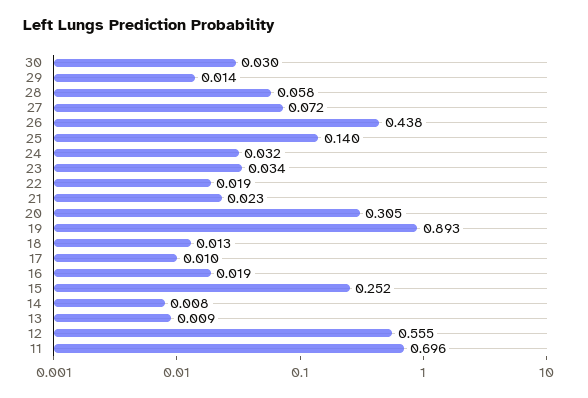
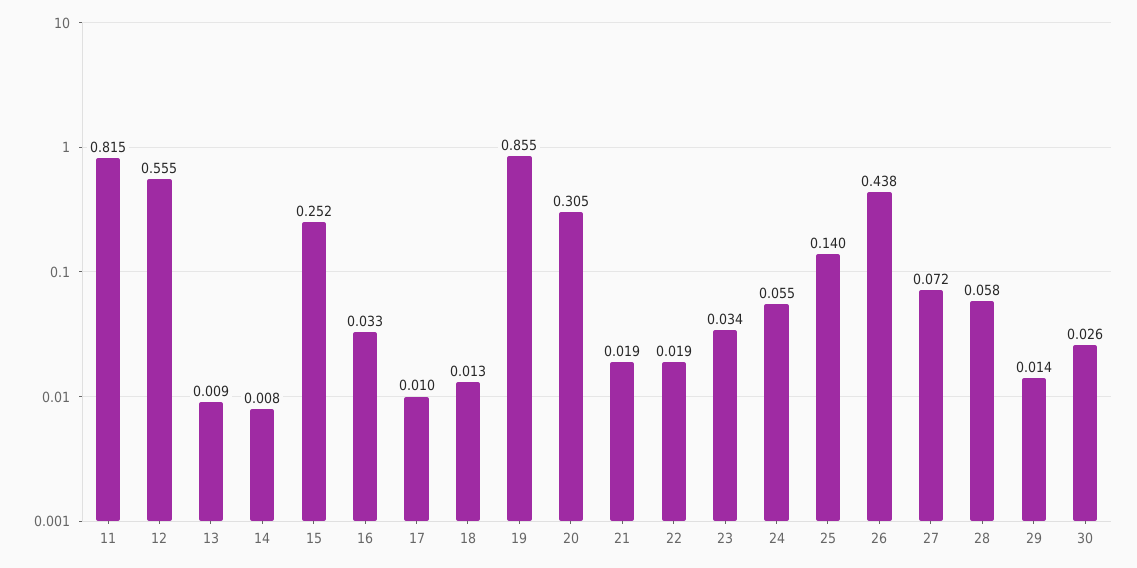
  {
-   "30": 0.03,
+   "30": 0.026,
    "29": 0.014,
    "28": 0.058,
    "27": 0.072,
    "26": 0.438,
    "25": 0.14,
-   "24": 0.032,
+   "24": 0.055,
    "23": 0.034,
    "22": 0.019,
-   "21": 0.023,
+   "21": 0.019,
    "20": 0.305,
-   "19": 0.893,
+   "19": 0.855,
    "18": 0.013,
    "17": 0.01,
-   "16": 0.019,
+   "16": 0.033,
    "15": 0.252,
    "14": 0.008,
    "13": 0.009,
    "12": 0.555,
-   "11": 0.696
+   "11": 0.815
  }

